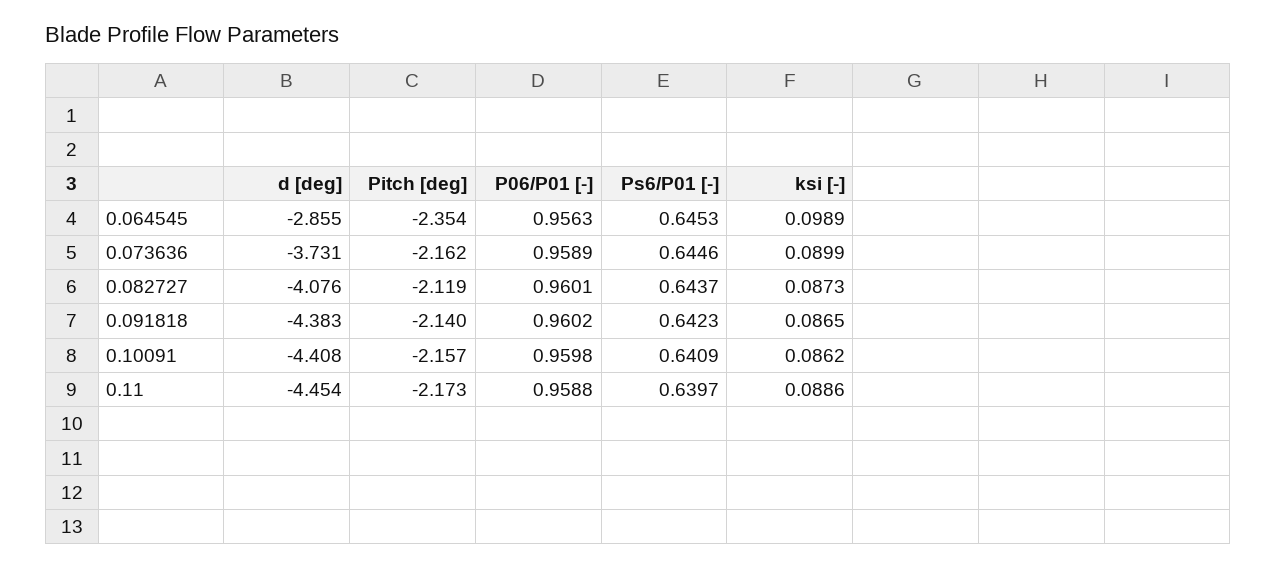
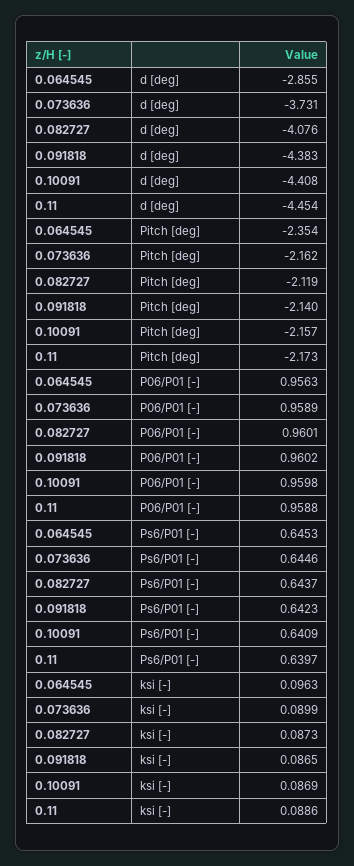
  {
    "d [deg]": {
      "0.064545": -2.855,
      "0.073636": -3.731,
      "0.082727": -4.076,
      "0.091818": -4.383,
      "0.10091": -4.408,
      "0.11": -4.454
    },
    "Pitch [deg]": {
      "0.064545": -2.354,
      "0.073636": -2.162,
      "0.082727": -2.119,
      "0.091818": -2.14,
      "0.10091": -2.157,
      "0.11": -2.173
    },
    "P06/P01 [-]": {
      "0.064545": 0.9563,
      "0.073636": 0.9589,
      "0.082727": 0.9601,
      "0.091818": 0.9602,
      "0.10091": 0.9598,
      "0.11": 0.9588
    },
    "Ps6/P01 [-]": {
      "0.064545": 0.6453,
      "0.073636": 0.6446,
      "0.082727": 0.6437,
      "0.091818": 0.6423,
      "0.10091": 0.6409,
      "0.11": 0.6397
    },
    "ksi [-]": {
-     "0.064545": 0.0989,
+     "0.064545": 0.0963,
      "0.073636": 0.0899,
      "0.082727": 0.0873,
      "0.091818": 0.0865,
-     "0.10091": 0.0862,
+     "0.10091": 0.0869,
      "0.11": 0.0886
    }
  }

